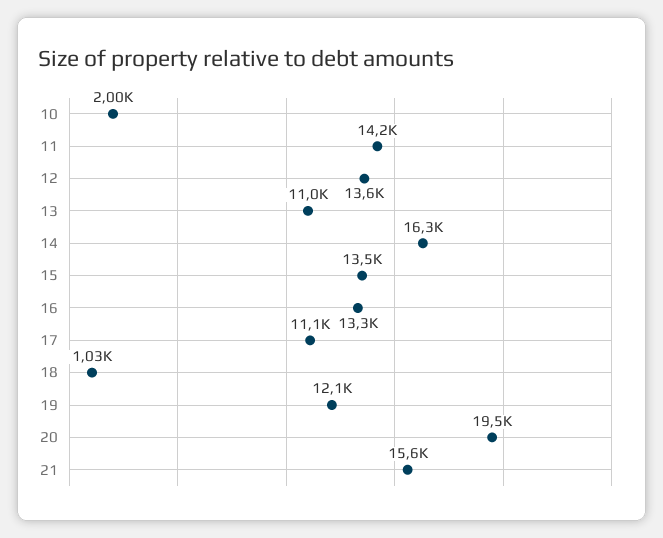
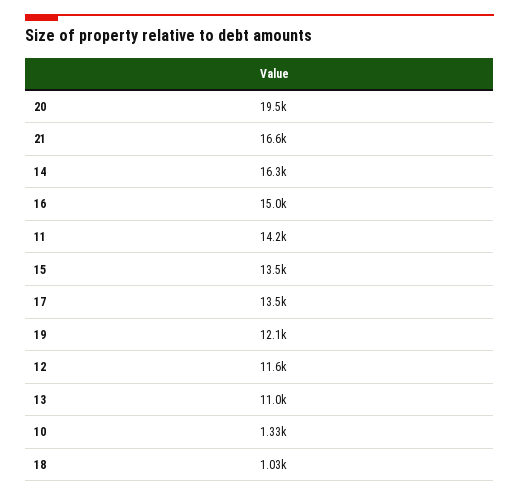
  {
-   "10": 2000,
+   "10": 1330,
    "11": 14200,
-   "12": 13600,
+   "12": 11600,
    "13": 11000,
    "14": 16300,
    "15": 13500,
-   "16": 13300,
+   "16": 15000,
-   "17": 11100,
+   "17": 13500,
    "18": 1030,
    "19": 12100,
    "20": 19500,
-   "21": 15600
+   "21": 16600
  }

